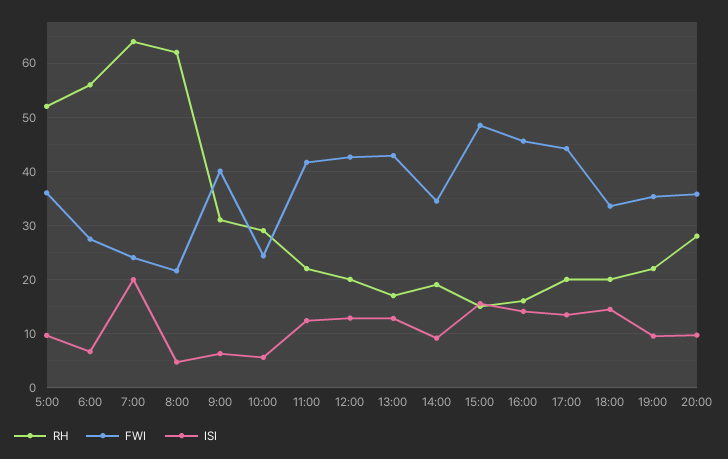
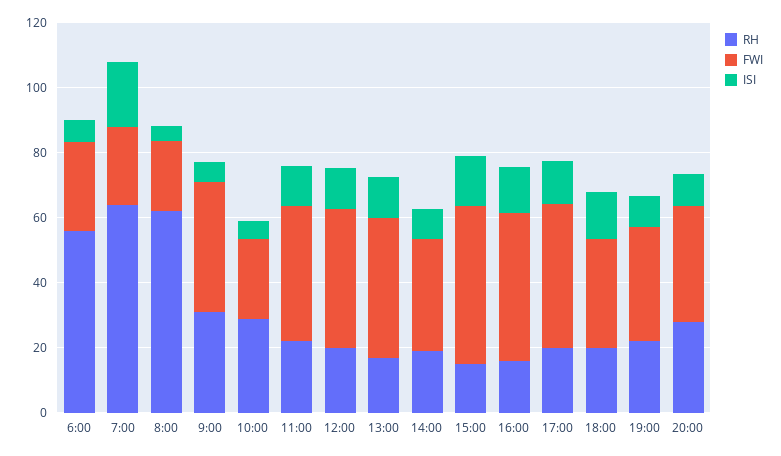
  {
    "RH": {
-     "5:00": 52,
      "6:00": 56,
      "7:00": 64,
      "8:00": 62,
      "9:00": 32,
      "10:00": 30,
      "11:00": 22,
      "12:00": 20,
      "13:00": 18,
      "14:00": 20,
      "15:00": 16,
      "16:00": 16,
      "17:00": 20,
      "18:00": 20,
      "19:00": 22,
      "20:00": 28
    },
    "FWI": {
-     "5:00": 36,
      "6:00": 28,
      "7:00": 24,
      "8:00": 22,
      "9:00": 40,
      "10:00": 24,
      "11:00": 42,
      "12:00": 42,
      "13:00": 42,
      "14:00": 34,
      "15:00": 48,
      "16:00": 46,
      "17:00": 44,
      "18:00": 34,
      "19:00": 36,
      "20:00": 36
    },
    "ISI": {
-     "5:00": 10,
      "6:00": 6,
      "7:00": 20,
      "8:00": 4,
      "9:00": 6,
      "10:00": 6,
      "11:00": 12,
      "12:00": 12,
      "13:00": 12,
      "14:00": 10,
      "15:00": 16,
      "16:00": 14,
      "17:00": 14,
      "18:00": 14,
      "19:00": 10,
      "20:00": 10
    }
  }

